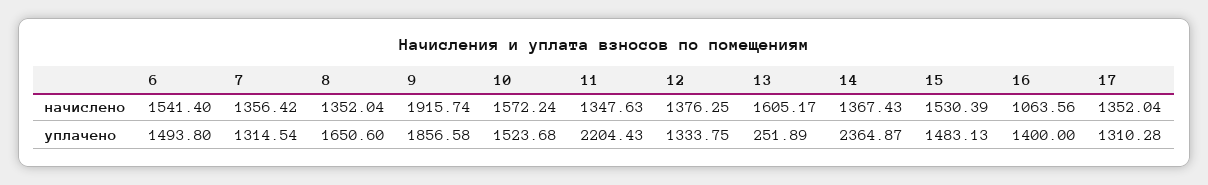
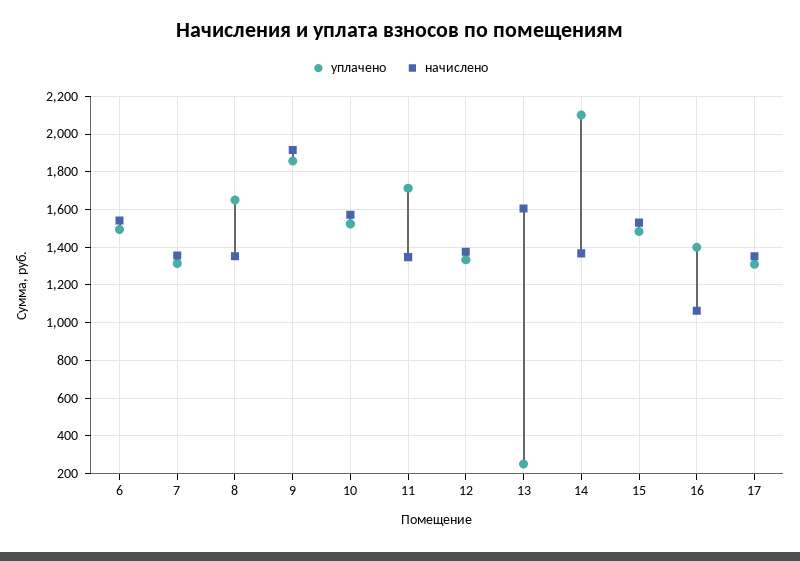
  {
    "начислено": {
      "6": 1541.4,
      "7": 1356.42,
      "8": 1352.04,
      "9": 1915.74,
      "10": 1572.24,
      "11": 1347.63,
      "12": 1376.25,
      "13": 1605.17,
      "14": 1367.43,
      "15": 1530.39,
      "16": 1063.56,
      "17": 1352.04
    },
    "уплачено": {
      "6": 1493.8,
      "7": 1314.54,
      "8": 1650.6,
      "9": 1856.58,
      "10": 1523.68,
-     "11": 2204.43,
+     "11": 1700,
      "12": 1333.75,
      "13": 251.89,
-     "14": 2364.87,
+     "14": 2100,
      "15": 1483.13,
      "16": 1400,
      "17": 1310.28
    }
  }

